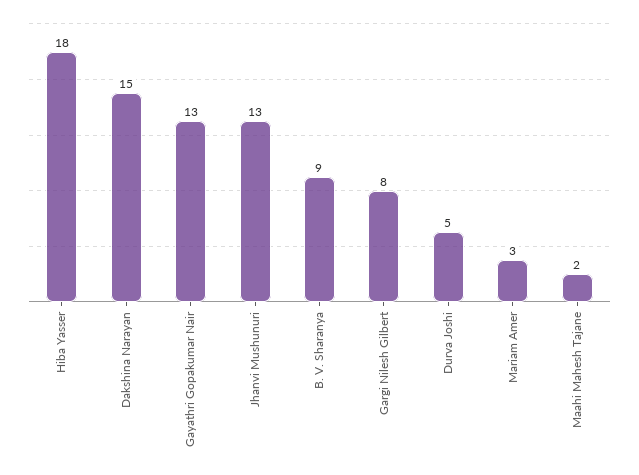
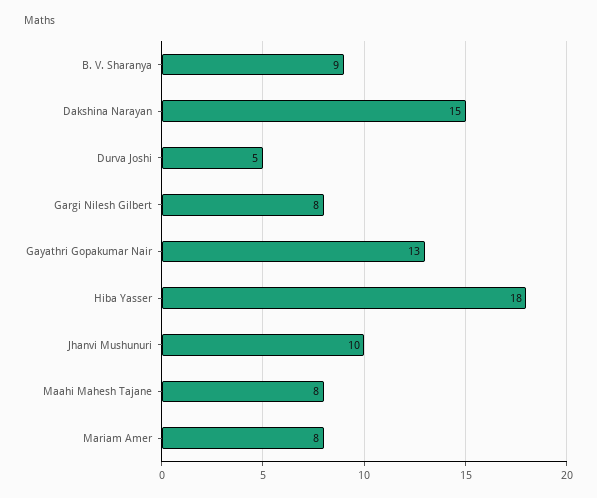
  {
    "Hiba Yasser": 18,
    "Dakshina Narayan": 15,
    "Gayathri Gopakumar Nair": 13,
-   "Jhanvi Mushunuri": 13,
+   "Jhanvi Mushunuri": 10,
    "B. V. Sharanya": 9,
    "Gargi Nilesh Gilbert": 8,
    "Durva Joshi": 5,
-   "Mariam Amer": 3,
+   "Mariam Amer": 8,
-   "Maahi Mahesh Tajane": 2
+   "Maahi Mahesh Tajane": 8
  }

